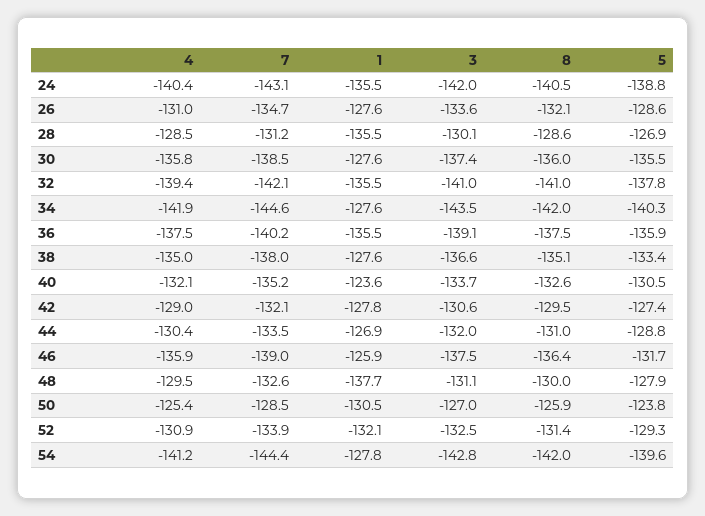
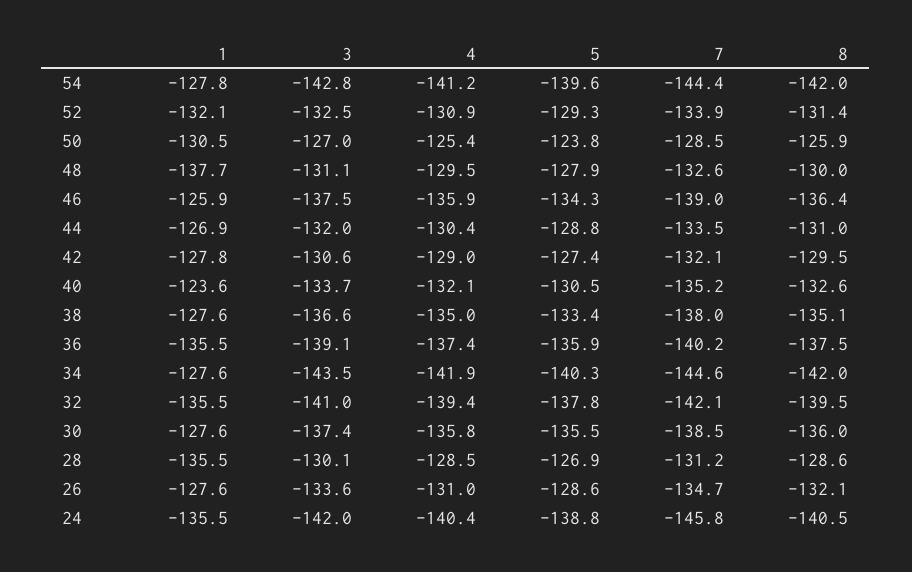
  {
    "4": {
      "24": -140.4,
      "26": -131,
      "28": -128.5,
      "30": -135.8,
      "32": -139.4,
      "34": -141.9,
-     "36": -137.5,
+     "36": -137.4,
      "38": -135,
      "40": -132.1,
      "42": -129,
      "44": -130.4,
      "46": -135.9,
      "48": -129.5,
      "50": -125.4,
      "52": -130.9,
      "54": -141.2
    },
    "7": {
-     "24": -143.1,
+     "24": -145.8,
      "26": -134.7,
      "28": -131.2,
      "30": -138.5,
      "32": -142.1,
      "34": -144.6,
      "36": -140.2,
      "38": -138,
      "40": -135.2,
      "42": -132.1,
      "44": -133.5,
      "46": -139,
      "48": -132.6,
      "50": -128.5,
      "52": -133.9,
      "54": -144.4
    },
    "1": {
      "24": -135.5,
      "26": -127.6,
      "28": -135.5,
      "30": -127.6,
      "32": -135.5,
      "34": -127.6,
      "36": -135.5,
      "38": -127.6,
      "40": -123.6,
      "42": -127.8,
      "44": -126.9,
      "46": -125.9,
      "48": -137.7,
      "50": -130.5,
      "52": -132.1,
      "54": -127.8
    },
    "3": {
      "24": -142,
      "26": -133.6,
      "28": -130.1,
      "30": -137.4,
      "32": -141,
      "34": -143.5,
      "36": -139.1,
      "38": -136.6,
      "40": -133.7,
      "42": -130.6,
      "44": -132,
      "46": -137.5,
      "48": -131.1,
      "50": -127,
      "52": -132.5,
      "54": -142.8
    },
    "8": {
      "24": -140.5,
      "26": -132.1,
      "28": -128.6,
      "30": -136,
-     "32": -141,
+     "32": -139.5,
      "34": -142,
      "36": -137.5,
      "38": -135.1,
      "40": -132.6,
      "42": -129.5,
      "44": -131,
      "46": -136.4,
      "48": -130,
      "50": -125.9,
      "52": -131.4,
      "54": -142
    },
    "5": {
      "24": -138.8,
      "26": -128.6,
      "28": -126.9,
      "30": -135.5,
      "32": -137.8,
      "34": -140.3,
      "36": -135.9,
      "38": -133.4,
      "40": -130.5,
      "42": -127.4,
      "44": -128.8,
-     "46": -131.7,
+     "46": -134.3,
      "48": -127.9,
      "50": -123.8,
      "52": -129.3,
      "54": -139.6
    }
  }

